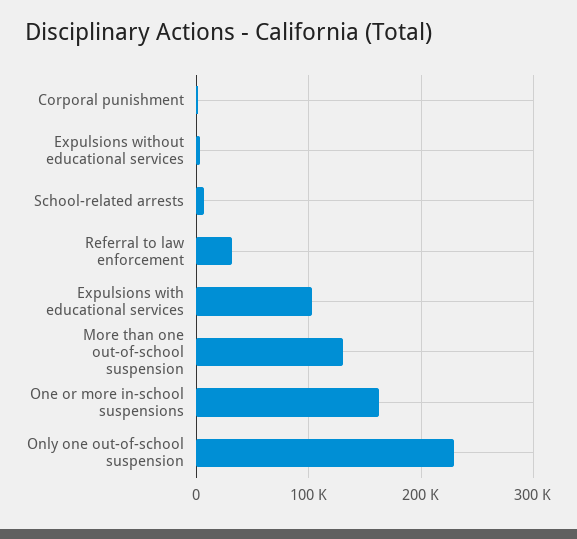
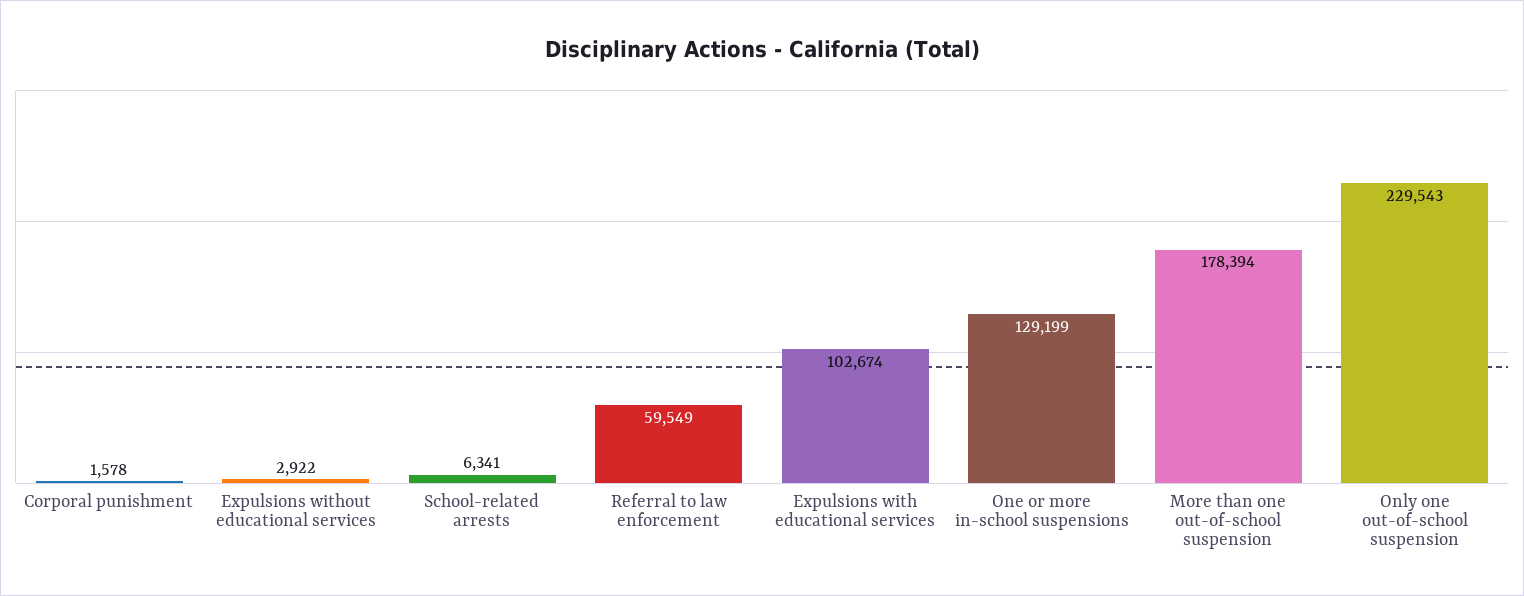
  {
    "Corporal punishment": 1578,
    "Expulsions without educational services": 2922,
    "School-related arrests": 6341,
-   "Referral to law enforcement": 30000,
+   "Referral to law enforcement": 59549,
    "Expulsions with educational services": 102674,
-   "More than one out-of-school suspension": 130000,
+   "More than one out-of-school suspension": 178394,
-   "One or more in-school suspensions": 160000,
+   "One or more in-school suspensions": 129199,
    "Only one out-of-school suspension": 229543
  }

